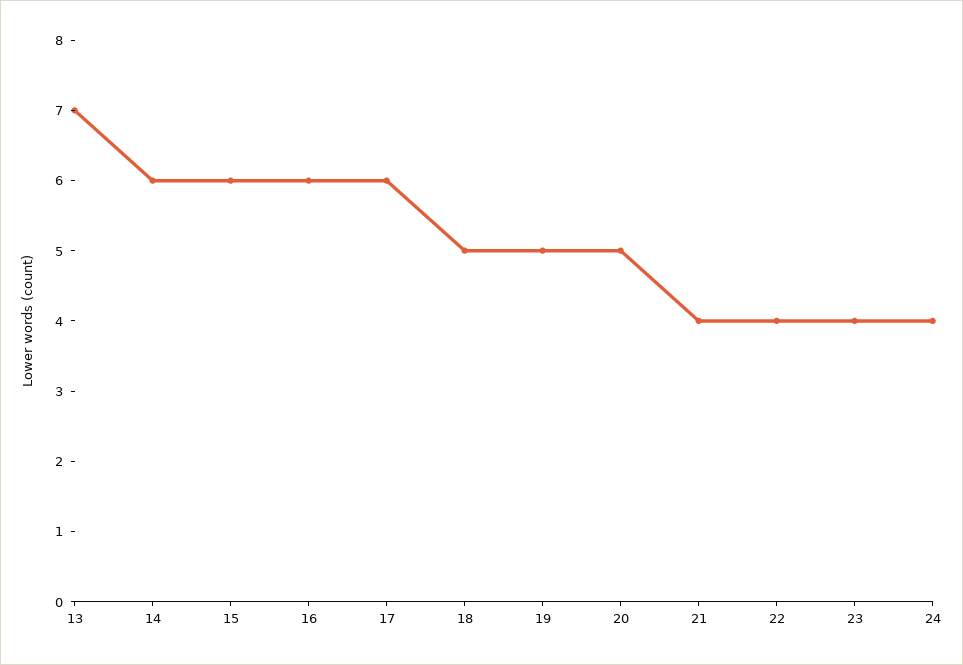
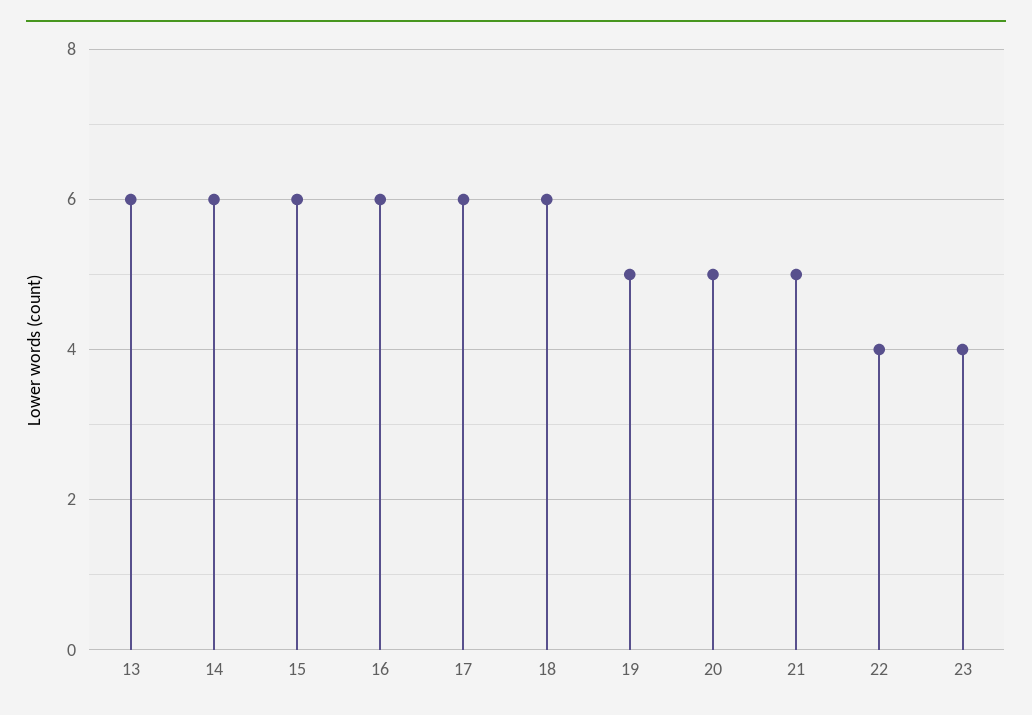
  {
-   "13": 7,
+   "13": 6,
    "14": 6,
    "15": 6,
    "16": 6,
    "17": 6,
-   "18": 5,
+   "18": 6,
    "19": 5,
    "20": 5,
-   "21": 4,
+   "21": 5,
    "22": 4,
-   "23": 4,
+   "23": 4
-   "24": 4
  }

